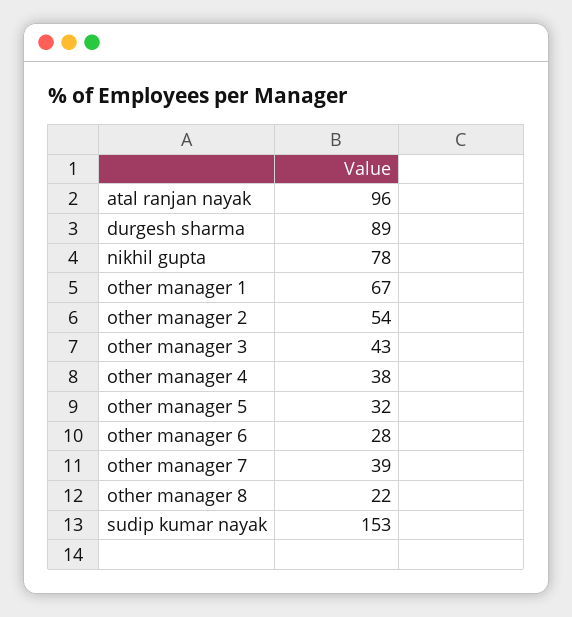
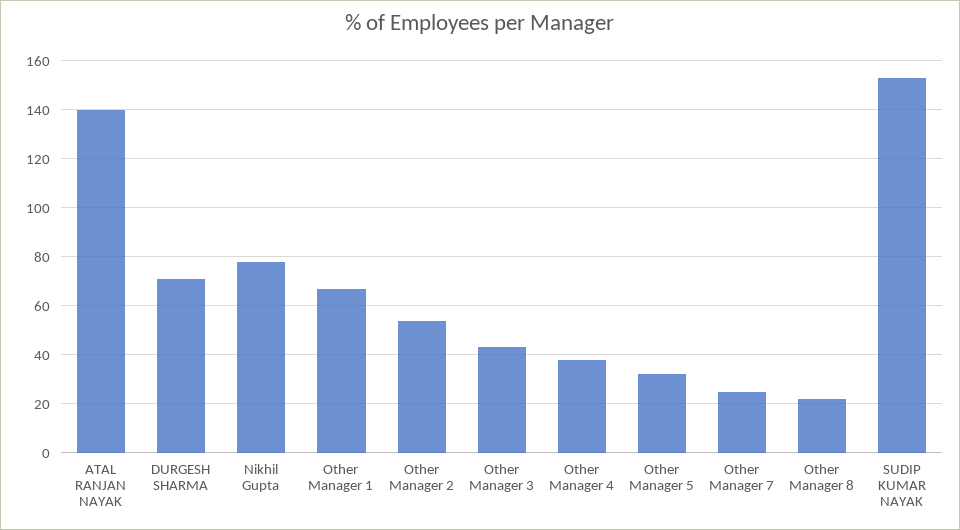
  {
-   "atal ranjan nayak": 96,
+   "atal ranjan nayak": 140,
-   "durgesh sharma": 89,
+   "durgesh sharma": 70,
    "nikhil gupta": 78,
    "other manager 1": 67,
    "other manager 2": 54,
    "other manager 3": 43,
    "other manager 4": 38,
    "other manager 5": 32,
-   "other manager 6": 28,
-   "other manager 7": 39,
+   "other manager 7": 25,
    "other manager 8": 22,
    "sudip kumar nayak": 153
  }

